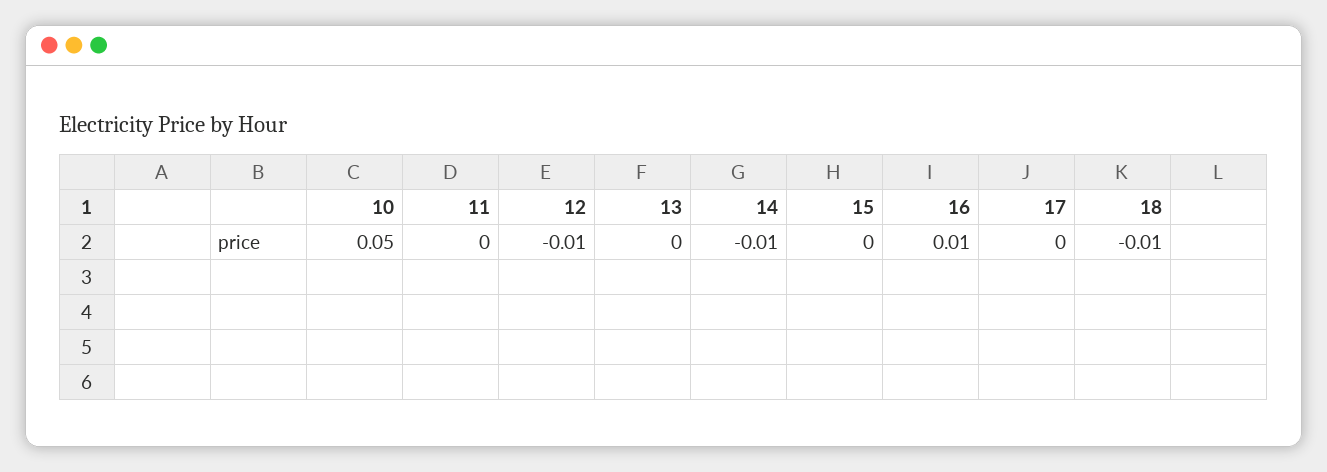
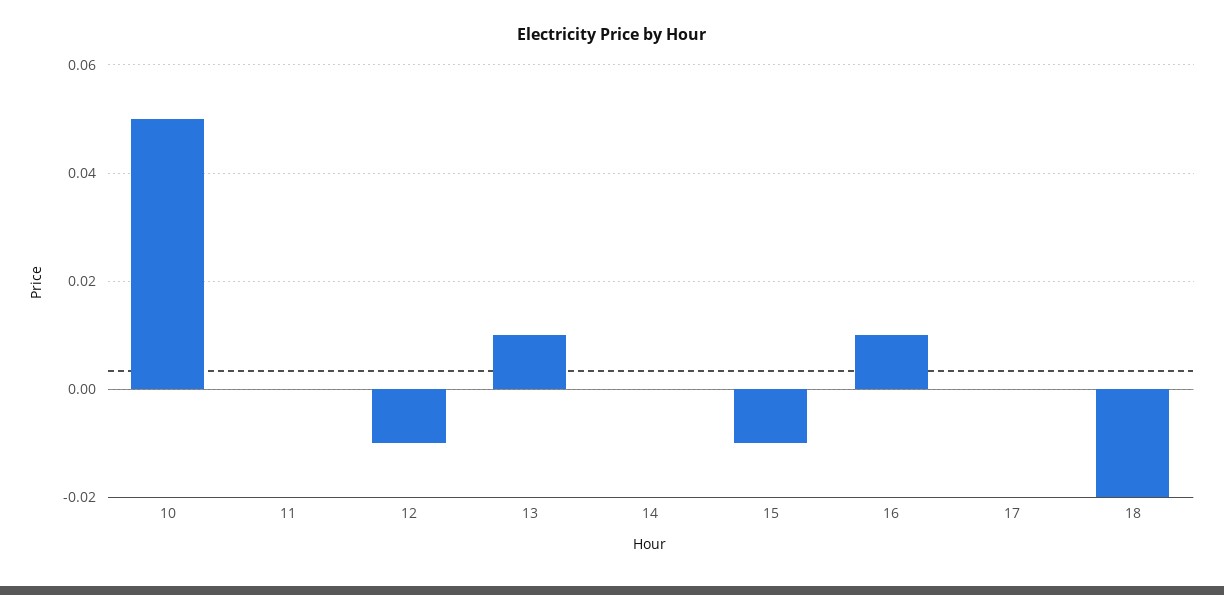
  {
    "10": 0.05,
    "11": 0,
    "12": -0.01,
-   "13": 0,
+   "13": 0.01,
-   "14": -0.01,
+   "14": 0,
-   "15": 0,
+   "15": -0.01,
    "16": 0.01,
    "17": 0,
-   "18": -0.01
+   "18": -0.02
  }

